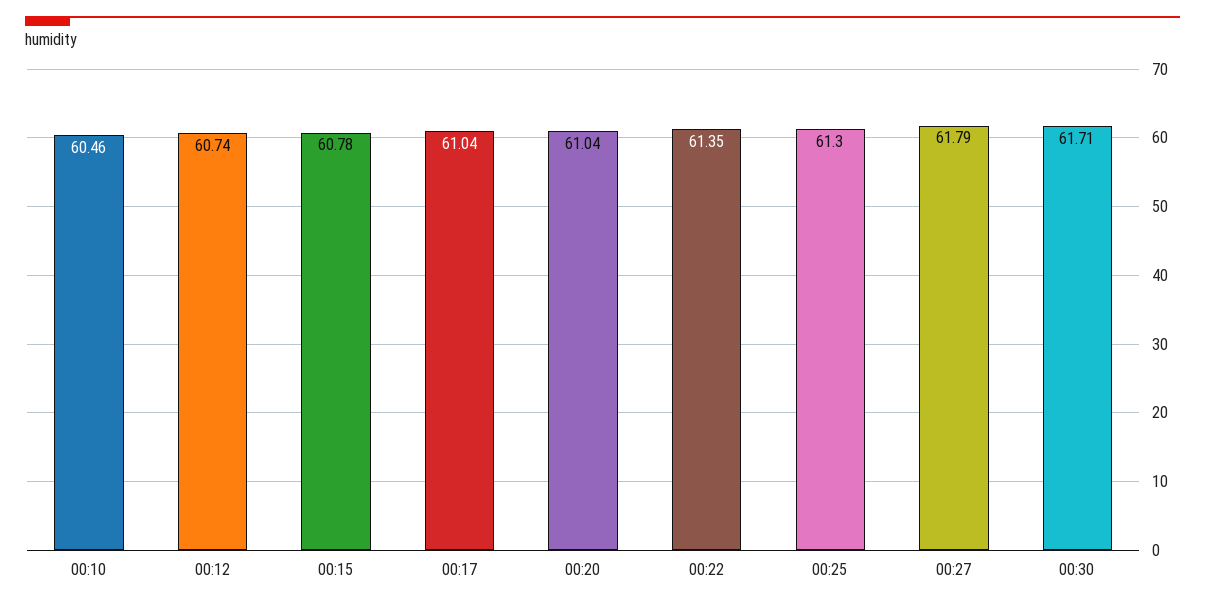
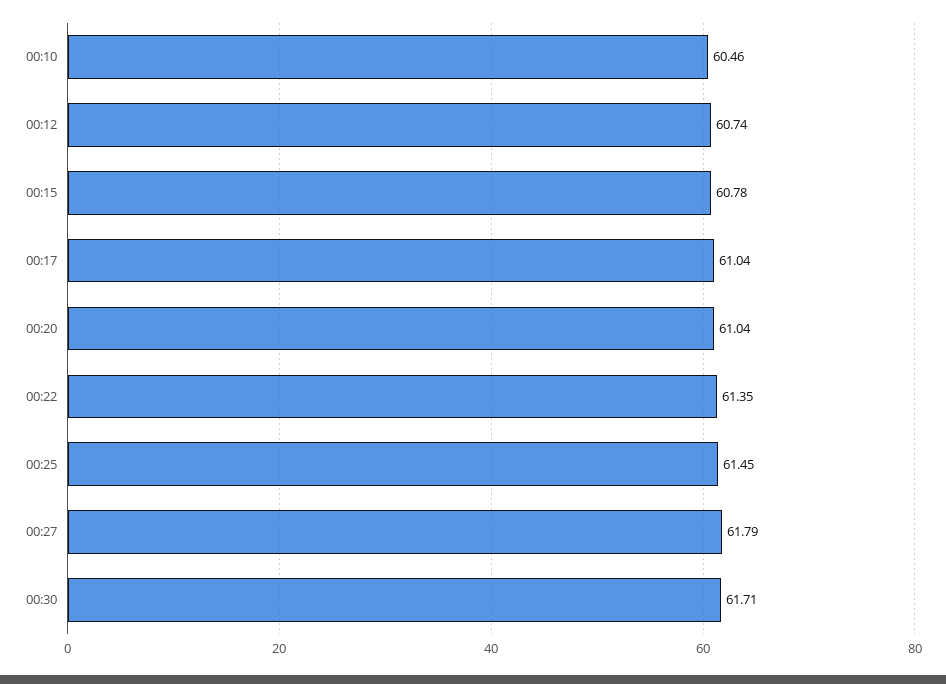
  {
    "00:10": 60.46,
    "00:12": 60.74,
    "00:15": 60.78,
    "00:17": 61.04,
    "00:20": 61.04,
    "00:22": 61.35,
-   "00:25": 61.3,
+   "00:25": 61.45,
    "00:27": 61.79,
    "00:30": 61.71
  }

